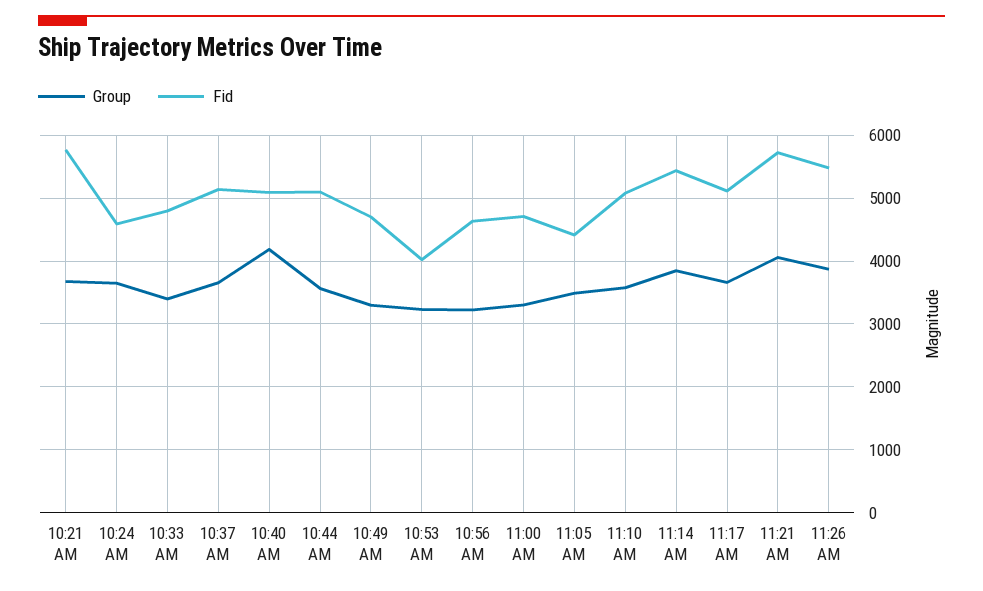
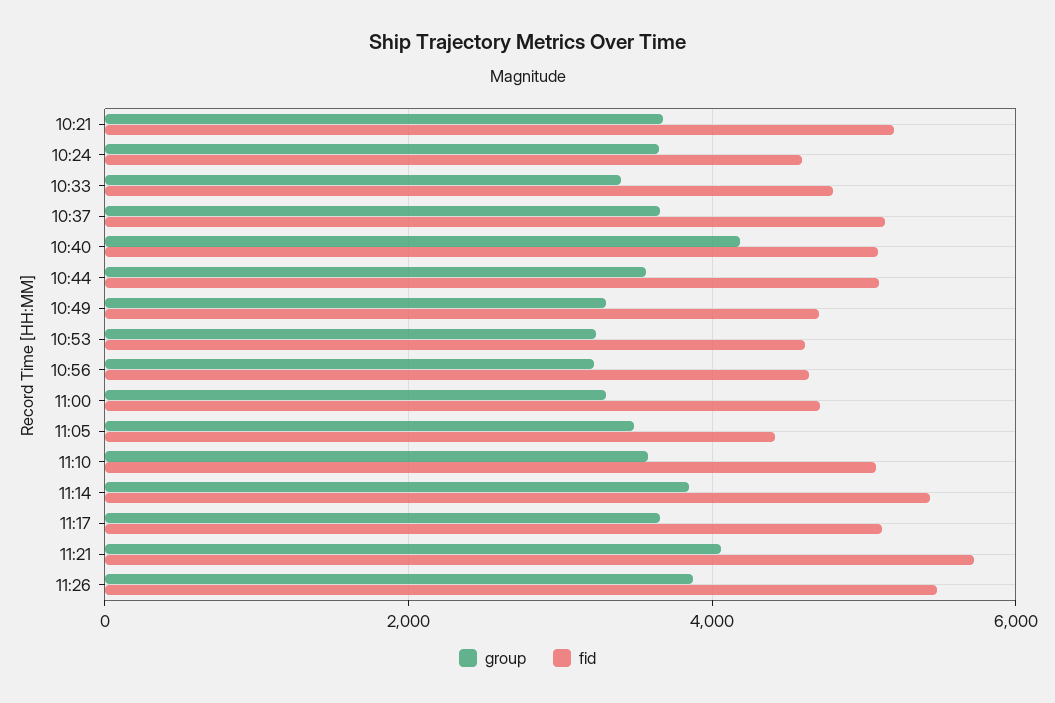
  {
    "Group": {
      "10:21 AM": 3700,
      "10:24 AM": 3700,
      "10:33 AM": 3400,
      "10:37 AM": 3700,
      "10:40 AM": 4200,
      "10:44 AM": 3600,
      "10:49 AM": 3300,
      "10:53 AM": 3200,
      "10:56 AM": 3200,
      "11:00 AM": 3300,
      "11:05 AM": 3500,
      "11:10 AM": 3600,
      "11:14 AM": 3900,
      "11:17 AM": 3700,
      "11:21 AM": 4100,
      "11:26 AM": 3900
    },
    "Fid": {
-     "10:21 AM": 5800,
+     "10:21 AM": 5200,
      "10:24 AM": 4600,
      "10:33 AM": 4800,
      "10:37 AM": 5100,
      "10:40 AM": 5100,
      "10:44 AM": 5100,
      "10:49 AM": 4700,
-     "10:53 AM": 4000,
+     "10:53 AM": 4600,
      "10:56 AM": 4600,
      "11:00 AM": 4700,
      "11:05 AM": 4400,
      "11:10 AM": 5100,
      "11:14 AM": 5400,
      "11:17 AM": 5100,
      "11:21 AM": 5700,
      "11:26 AM": 5500
    }
  }

